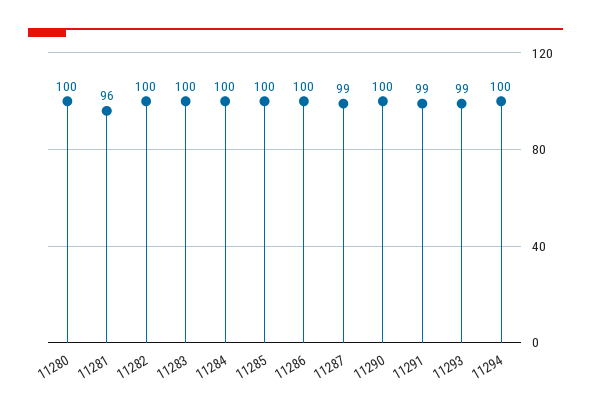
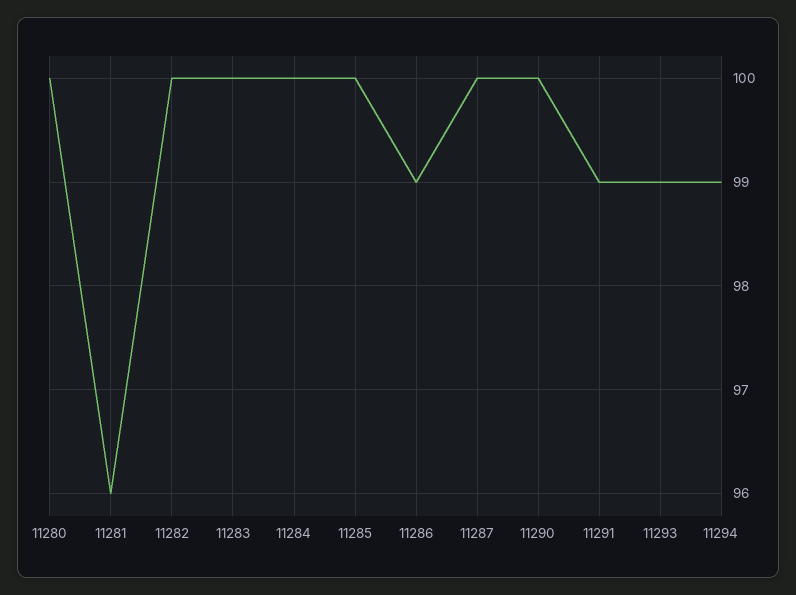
  {
    "11280": 100,
    "11281": 96,
    "11282": 100,
    "11283": 100,
    "11284": 100,
    "11285": 100,
-   "11286": 100,
+   "11286": 99,
-   "11287": 99,
+   "11287": 100,
    "11290": 100,
    "11291": 99,
    "11293": 99,
-   "11294": 100
+   "11294": 99
  }

